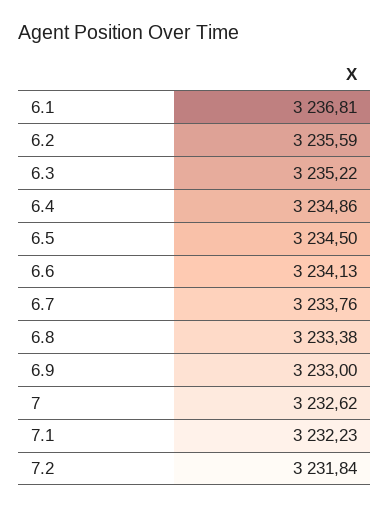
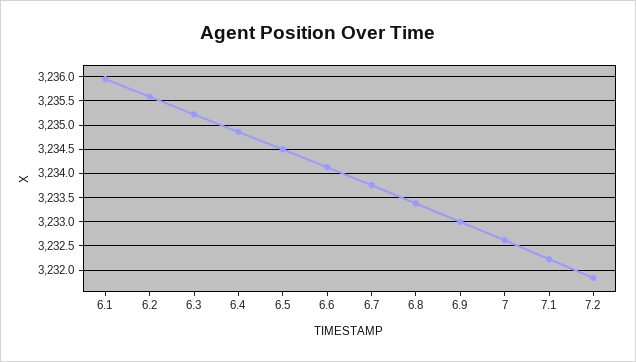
  {
-   "6.1": 3236.81,
+   "6.1": 3236,
    "6.2": 3235.59,
    "6.3": 3235.22,
    "6.4": 3234.86,
    "6.5": 3234.5,
    "6.6": 3234.13,
    "6.7": 3233.76,
    "6.8": 3233.38,
    "6.9": 3233,
    "7": 3232.62,
    "7.1": 3232.23,
    "7.2": 3231.84
  }

